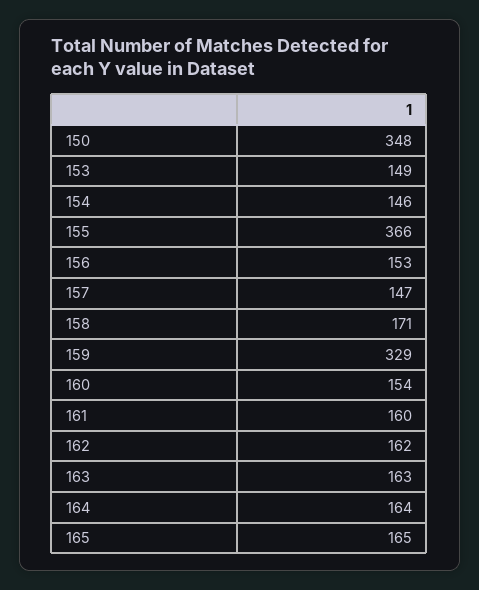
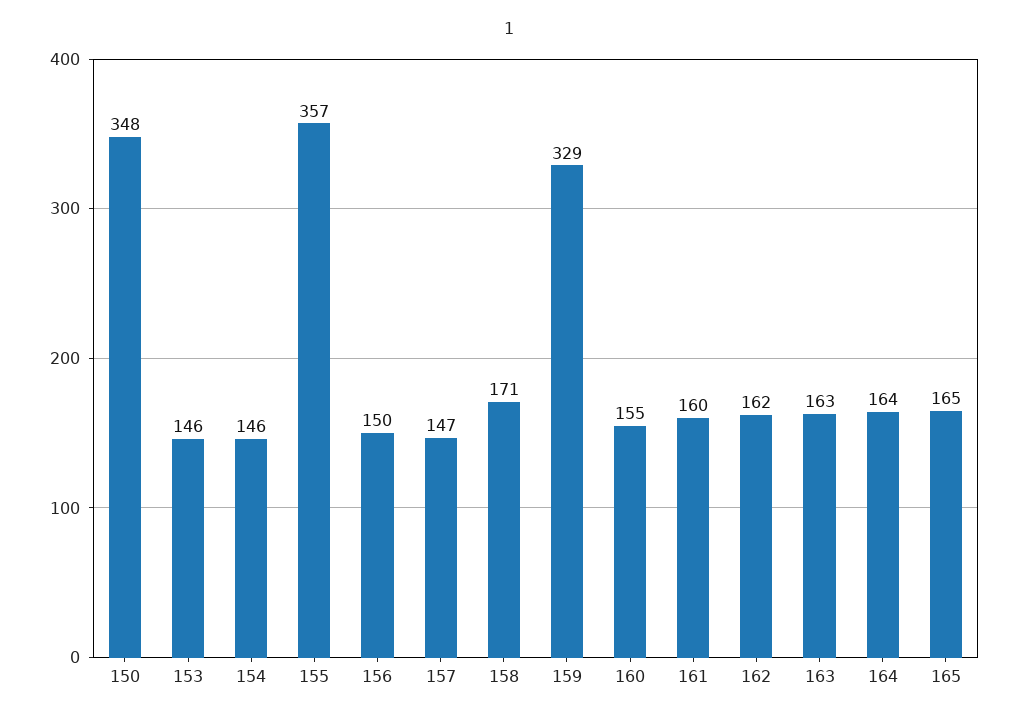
  {
    "150": 348,
-   "153": 149,
+   "153": 146,
    "154": 146,
-   "155": 366,
+   "155": 357,
-   "156": 153,
+   "156": 150,
    "157": 147,
    "158": 171,
    "159": 329,
-   "160": 154,
+   "160": 155,
    "161": 160,
    "162": 162,
    "163": 163,
    "164": 164,
    "165": 165
  }

